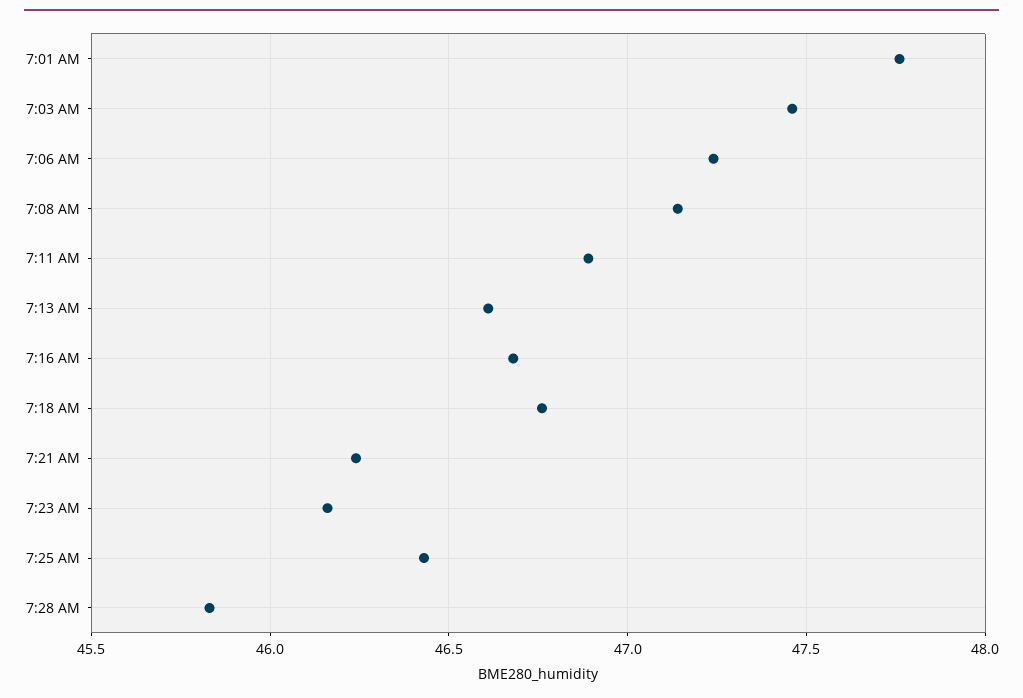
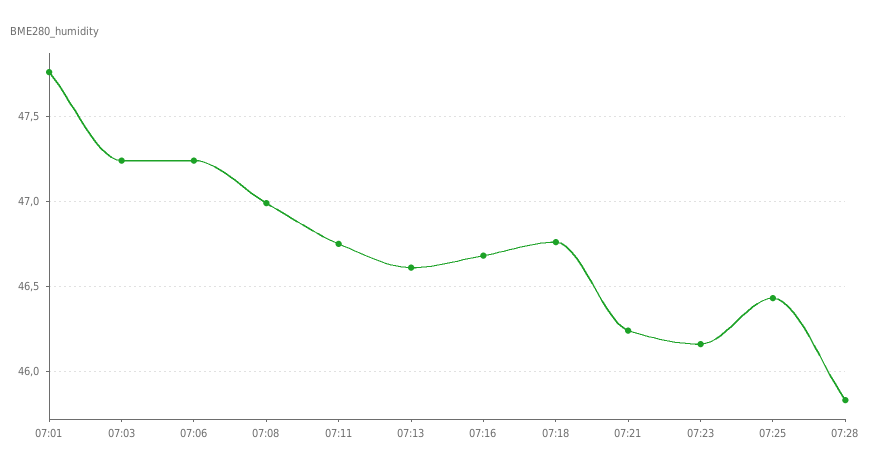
  {
    "7:01 AM": 47.75,
-   "7:03 AM": 47.45,
+   "7:03 AM": 47.25,
    "7:06 AM": 47.25,
-   "7:08 AM": 47.15,
+   "7:08 AM": 47,
-   "7:11 AM": 46.9,
+   "7:11 AM": 46.75,
    "7:13 AM": 46.6,
    "7:16 AM": 46.7,
    "7:18 AM": 46.75,
    "7:21 AM": 46.25,
    "7:23 AM": 46.15,
    "7:25 AM": 46.45,
    "7:28 AM": 45.85
  }

